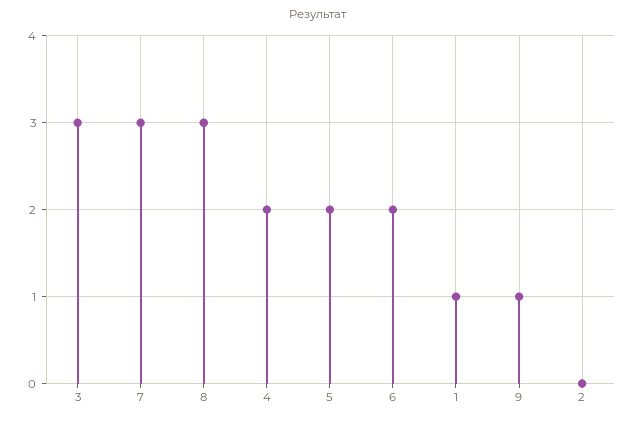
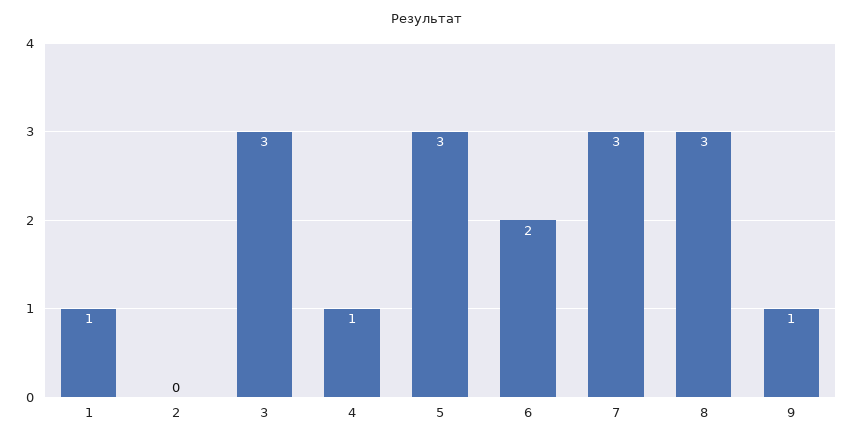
  {
    "3": 3,
    "7": 3,
    "8": 3,
-   "4": 2,
+   "4": 1,
-   "5": 2,
+   "5": 3,
    "6": 2,
    "1": 1,
    "9": 1,
    "2": 0
  }

